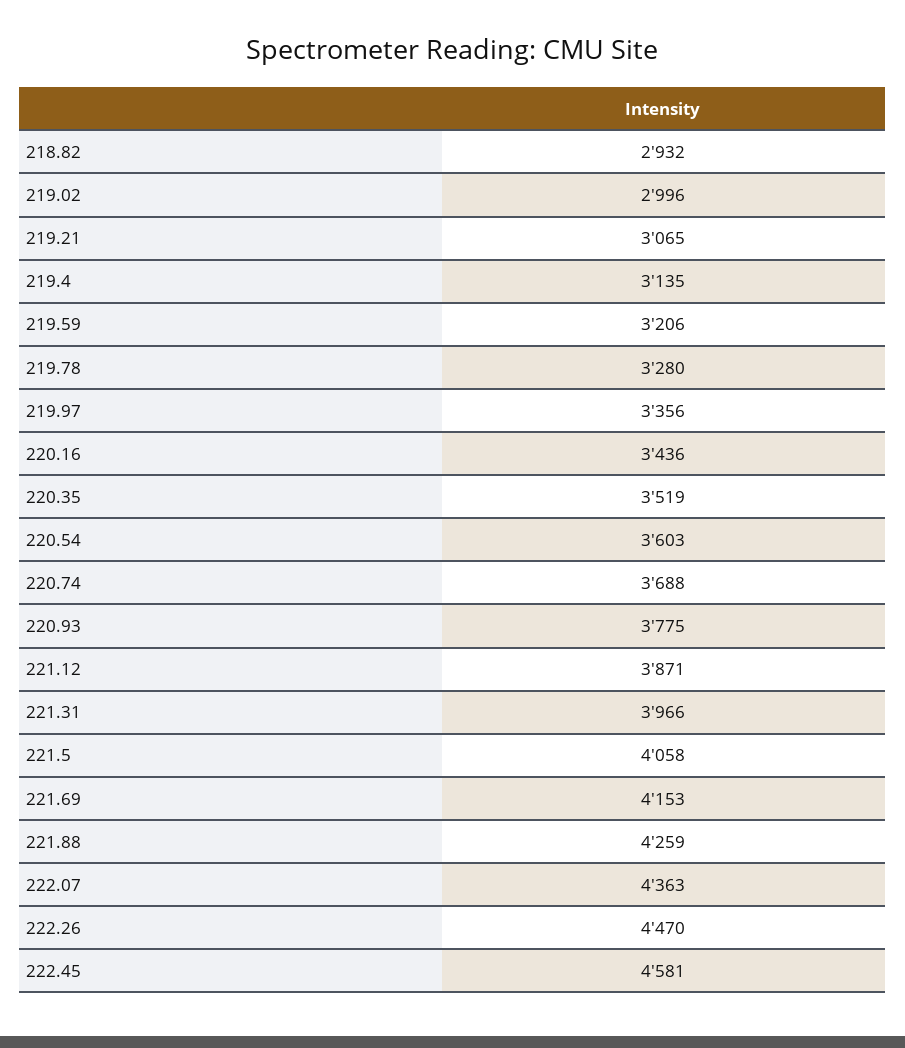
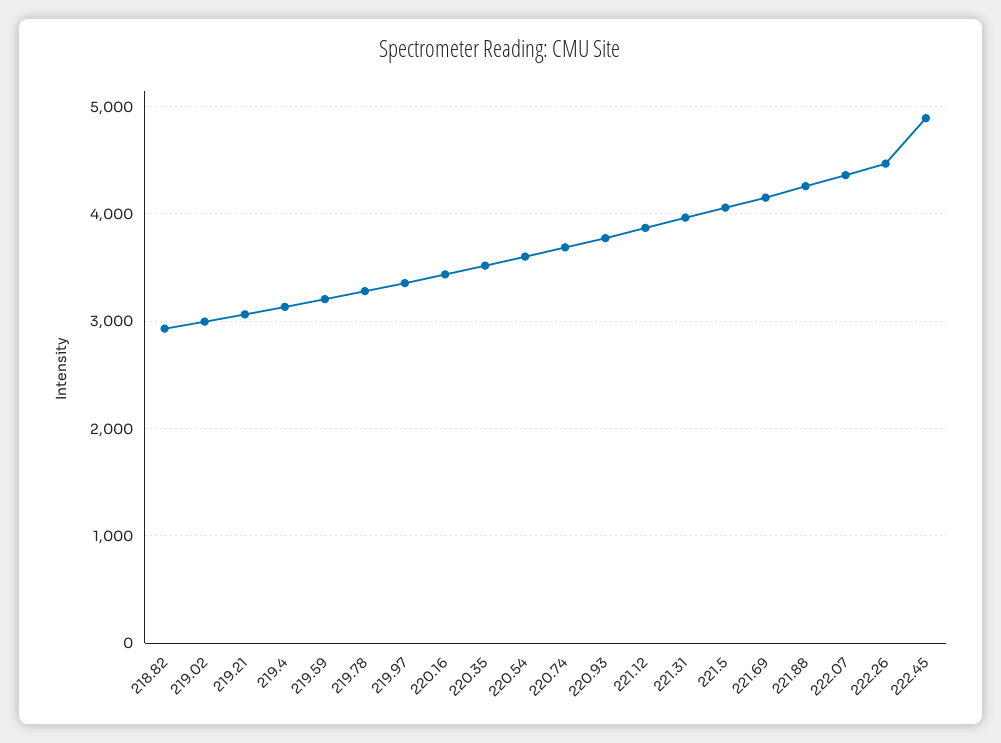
  {
    "218.82": 2932,
    "219.02": 2996,
    "219.21": 3065,
    "219.4": 3135,
    "219.59": 3206,
    "219.78": 3280,
    "219.97": 3356,
    "220.16": 3436,
    "220.35": 3519,
    "220.54": 3603,
    "220.74": 3688,
    "220.93": 3775,
    "221.12": 3871,
    "221.31": 3966,
    "221.5": 4058,
    "221.69": 4153,
    "221.88": 4259,
    "222.07": 4363,
    "222.26": 4470,
-   "222.45": 4581
+   "222.45": 4900
  }

